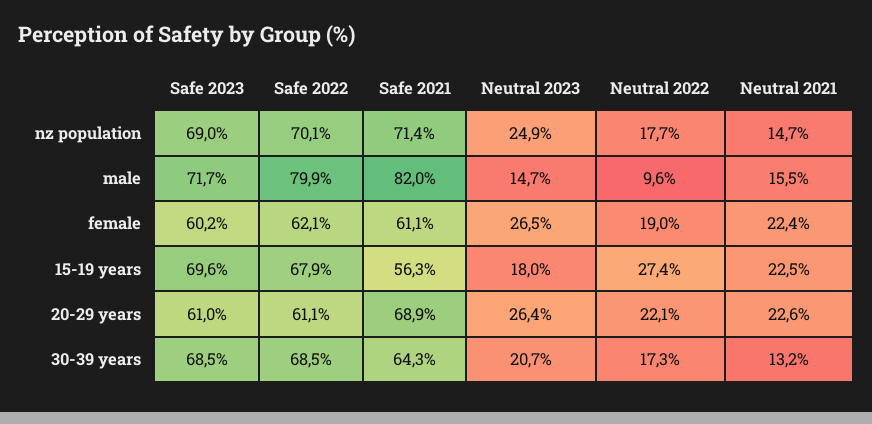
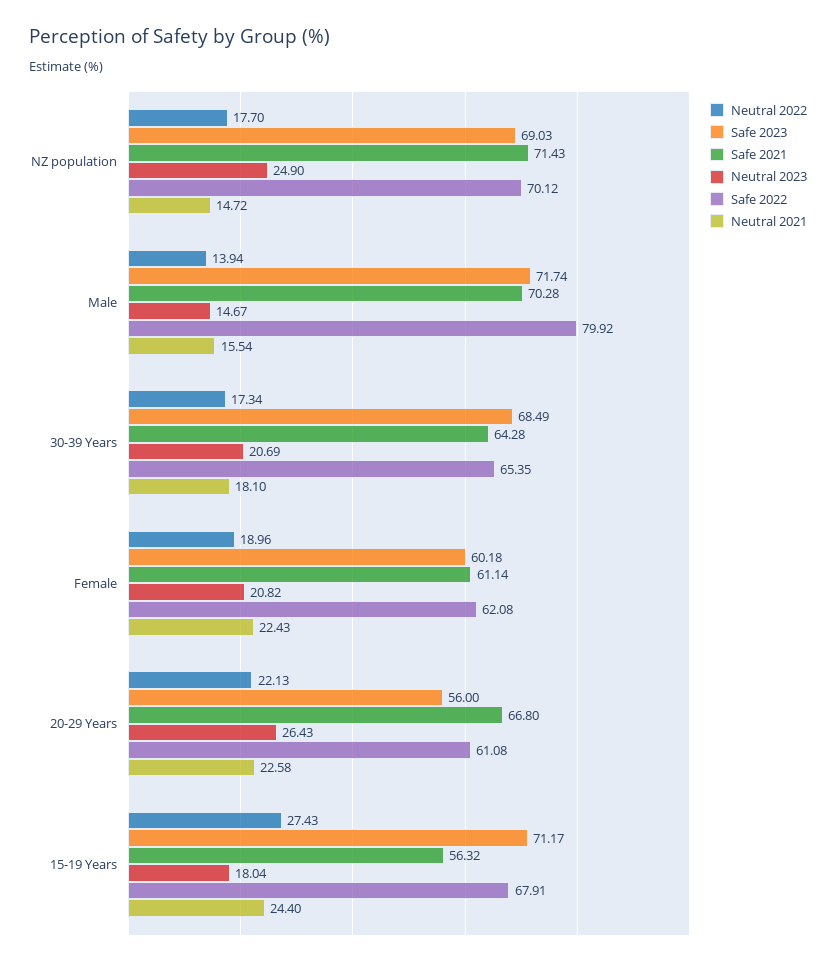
  {
    "Safe 2023": {
      "nz population": 69.03,
      "male": 71.74,
      "female": 60.18,
-     "15-19 years": 69.6,
+     "15-19 years": 71.17,
-     "20-29 years": 61,
+     "20-29 years": 56,
      "30-39 years": 68.49
    },
    "Safe 2022": {
      "nz population": 70.12,
      "male": 79.92,
      "female": 62.08,
      "15-19 years": 67.91,
      "20-29 years": 61.08,
-     "30-39 years": 68.5
+     "30-39 years": 65.35
    },
    "Safe 2021": {
      "nz population": 71.43,
-     "male": 82,
+     "male": 70.28,
      "female": 61.14,
      "15-19 years": 56.32,
-     "20-29 years": 68.9,
+     "20-29 years": 66.8,
      "30-39 years": 64.28
    },
    "Neutral 2023": {
      "nz population": 24.9,
      "male": 14.67,
-     "female": 26.5,
+     "female": 20.82,
      "15-19 years": 18.04,
      "20-29 years": 26.43,
      "30-39 years": 20.69
    },
    "Neutral 2022": {
      "nz population": 17.7,
-     "male": 9.6,
+     "male": 13.94,
      "female": 18.96,
      "15-19 years": 27.43,
      "20-29 years": 22.13,
      "30-39 years": 17.34
    },
    "Neutral 2021": {
      "nz population": 14.72,
      "male": 15.54,
      "female": 22.43,
-     "15-19 years": 22.5,
+     "15-19 years": 24.4,
      "20-29 years": 22.58,
-     "30-39 years": 13.2
+     "30-39 years": 18.1
    }
  }

